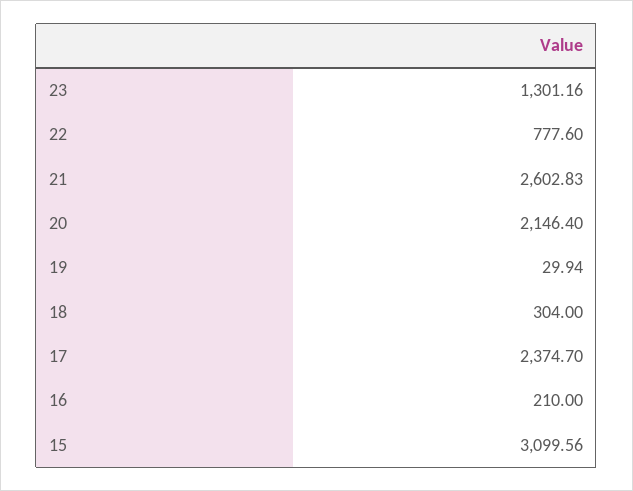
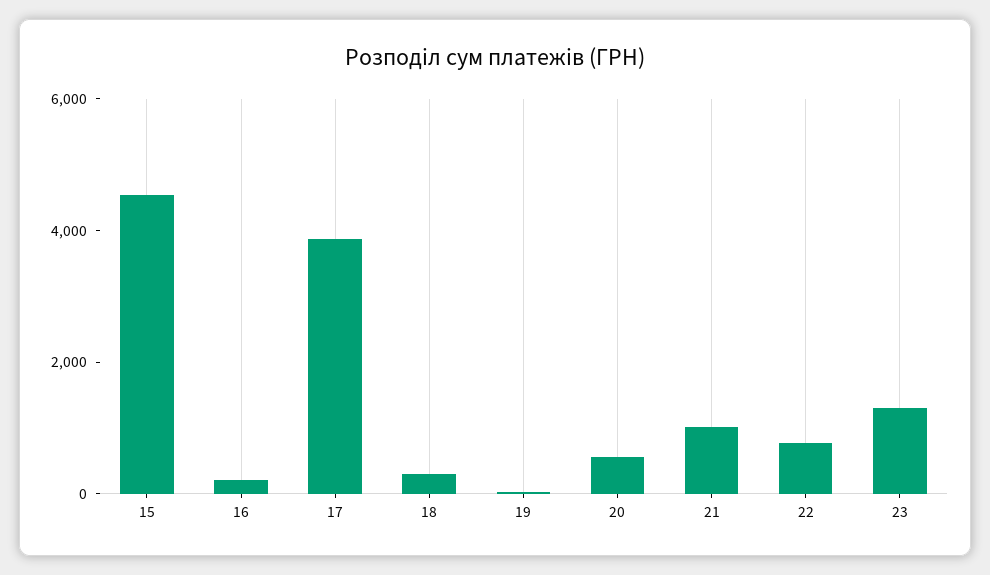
  {
    "23": 1301.16,
    "22": 777.6,
-   "21": 2602.83,
+   "21": 1000,
-   "20": 2146.4,
+   "20": 500,
    "19": 29.94,
    "18": 304,
-   "17": 2374.7,
+   "17": 4000,
    "16": 210,
-   "15": 3099.56
+   "15": 4500
  }

